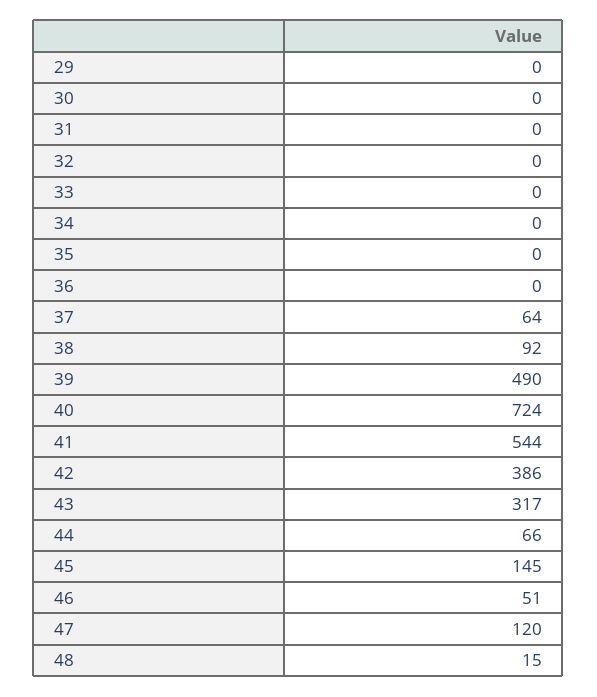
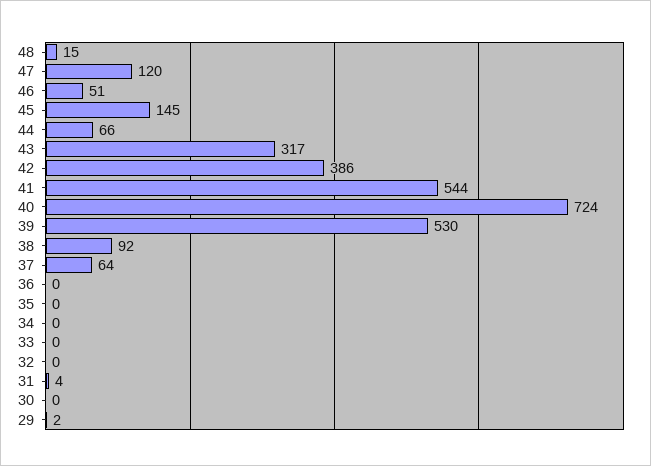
  {
-   "29": 0,
+   "29": 2,
    "30": 0,
-   "31": 0,
+   "31": 4,
    "32": 0,
    "33": 0,
    "34": 0,
    "35": 0,
    "36": 0,
    "37": 64,
    "38": 92,
-   "39": 490,
+   "39": 530,
    "40": 724,
    "41": 544,
    "42": 386,
    "43": 317,
    "44": 66,
    "45": 145,
    "46": 51,
    "47": 120,
    "48": 15
  }

